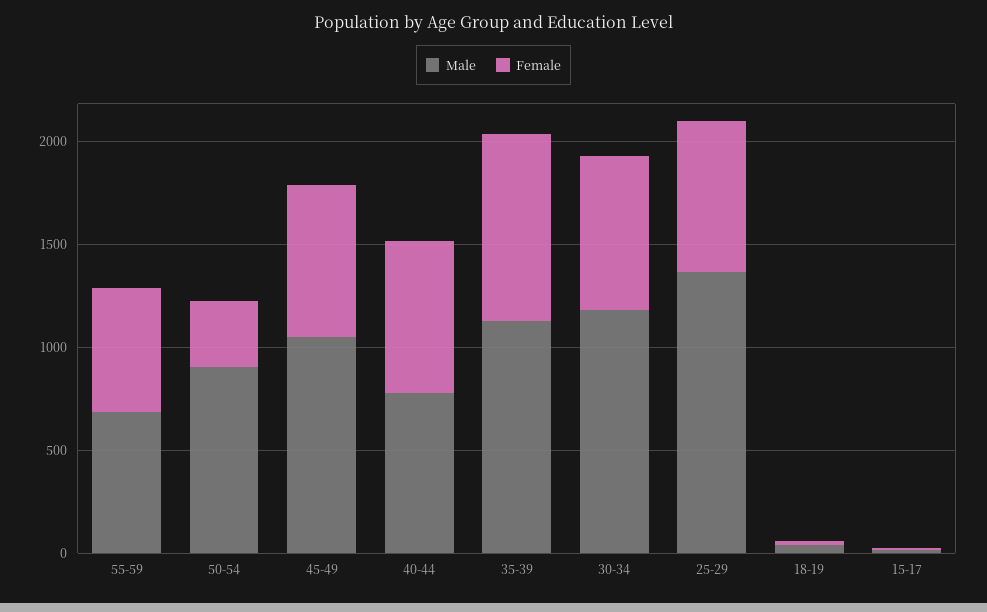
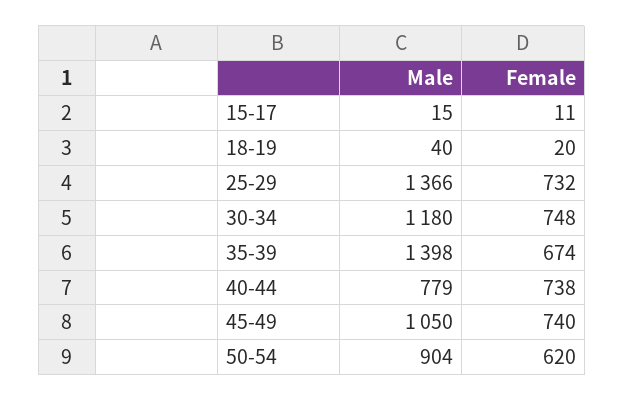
  {
    "Male": {
-     "55-59": 700,
      "50-54": 904,
      "45-49": 1050,
      "40-44": 779,
-     "35-39": 1100,
+     "35-39": 1398,
      "30-34": 1180,
      "25-29": 1366,
      "18-19": 40,
      "15-17": 15
    },
    "Female": {
-     "55-59": 600,
-     "50-54": 300,
+     "50-54": 620,
      "45-49": 740,
      "40-44": 738,
-     "35-39": 900,
+     "35-39": 674,
      "30-34": 748,
      "25-29": 732,
      "18-19": 20,
      "15-17": 11
    }
  }

